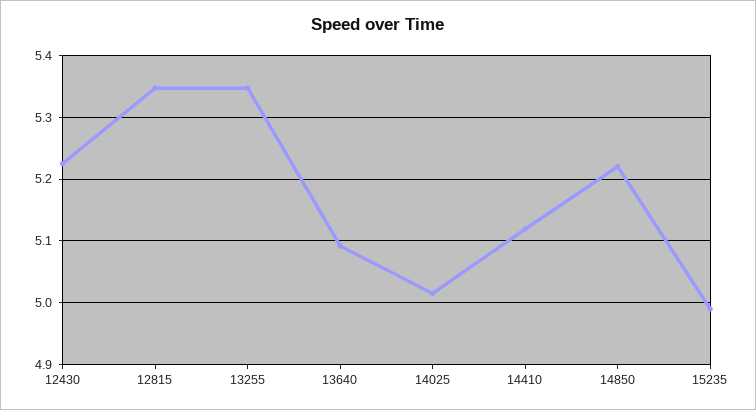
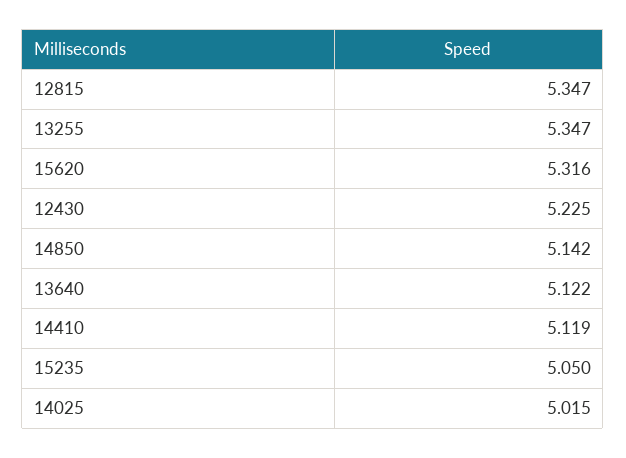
  {
    "12430": 5.225,
    "12815": 5.347,
    "13255": 5.347,
-   "13640": 5.09,
+   "13640": 5.122,
    "14025": 5.015,
    "14410": 5.119,
-   "14850": 5.22,
+   "14850": 5.142,
-   "15235": 4.99
+   "15235": 5.05,
+   "15620": 5.316
  }

